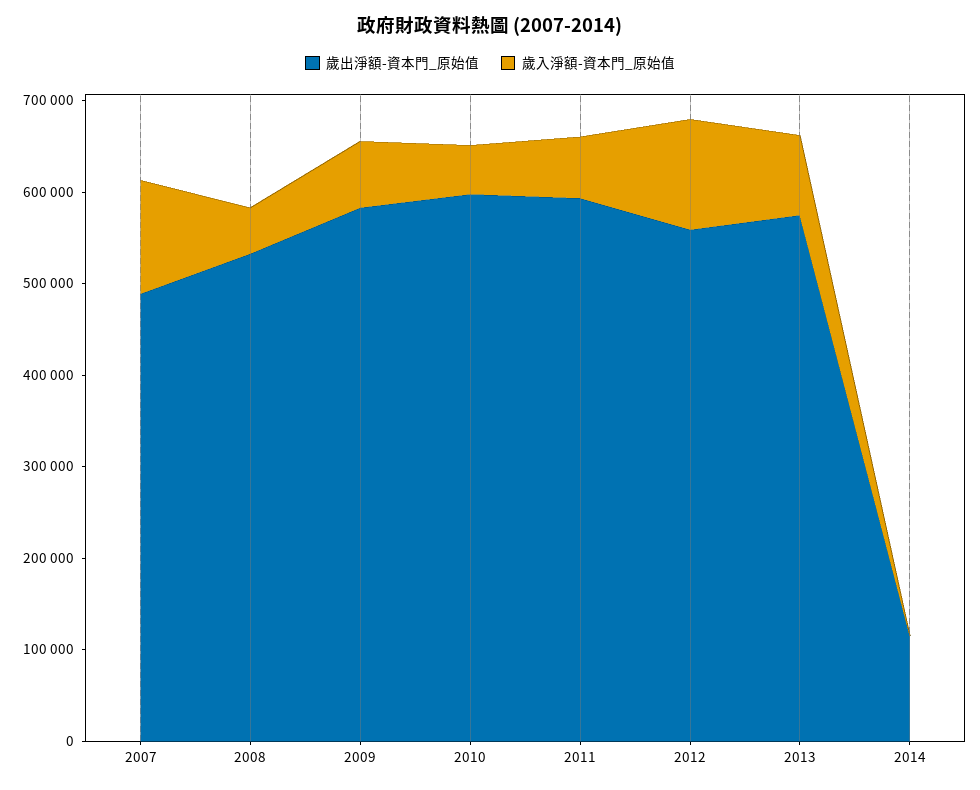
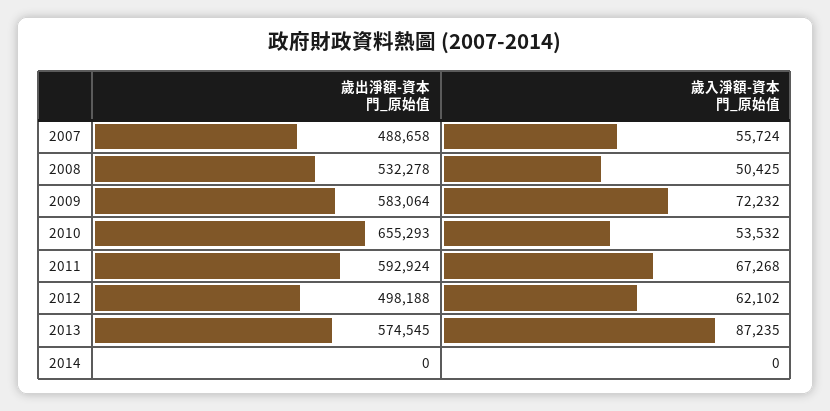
  {
    "歲出淨額-資本門_原始值": {
      "2007": 488658,
      "2008": 532278,
      "2009": 583064,
-     "2010": 600000,
+     "2010": 655293,
      "2011": 592924,
-     "2012": 560000,
+     "2012": 498188,
      "2013": 574545,
-     "2014": 120000
+     "2014": 0
    },
    "歲入淨額-資本門_原始值": {
-     "2007": 120000,
+     "2007": 55724,
      "2008": 50425,
      "2009": 72232,
      "2010": 53532,
      "2011": 67268,
-     "2012": 120000,
+     "2012": 62102,
      "2013": 87235,
      "2014": 0
    }
  }

